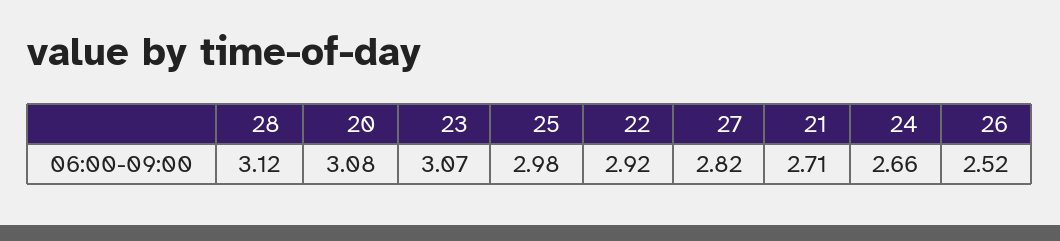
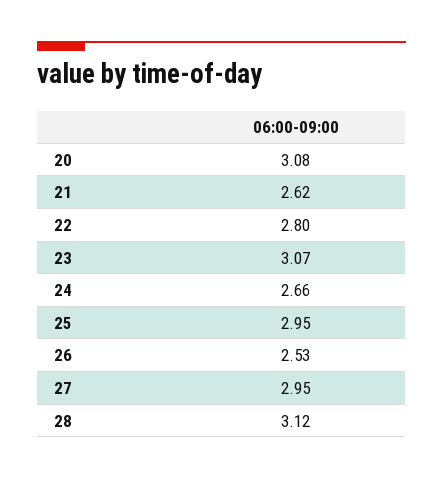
  {
    "28": 3.12,
    "20": 3.08,
    "23": 3.07,
-   "25": 2.98,
+   "25": 2.95,
-   "22": 2.92,
+   "22": 2.8,
-   "27": 2.82,
+   "27": 2.95,
-   "21": 2.71,
+   "21": 2.62,
    "24": 2.66,
-   "26": 2.52
+   "26": 2.53
  }

